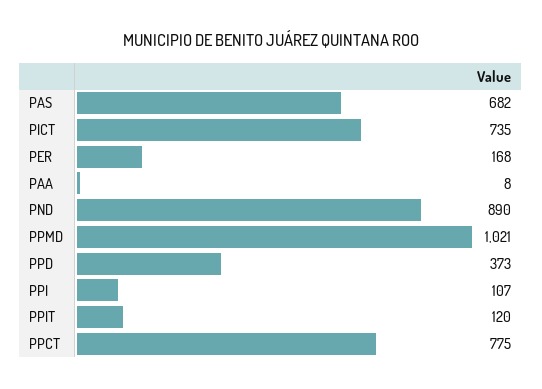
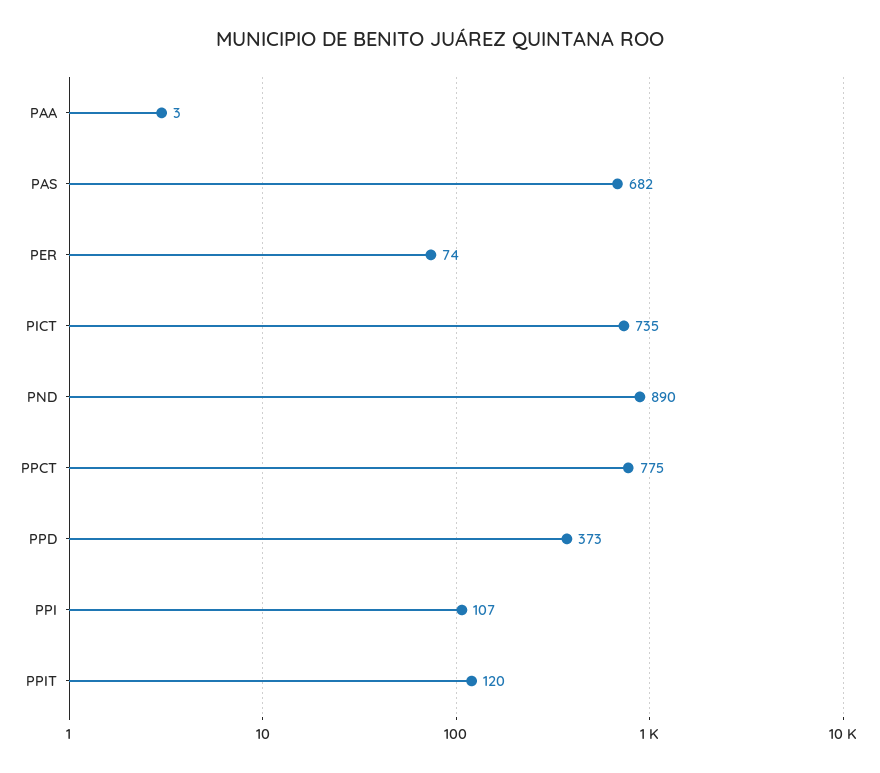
  {
    "PAS": 682,
    "PICT": 735,
-   "PER": 168,
+   "PER": 74,
-   "PAA": 8,
+   "PAA": 3,
    "PND": 890,
-   "PPMD": 1021,
    "PPD": 373,
    "PPI": 107,
    "PPIT": 120,
    "PPCT": 775
  }

